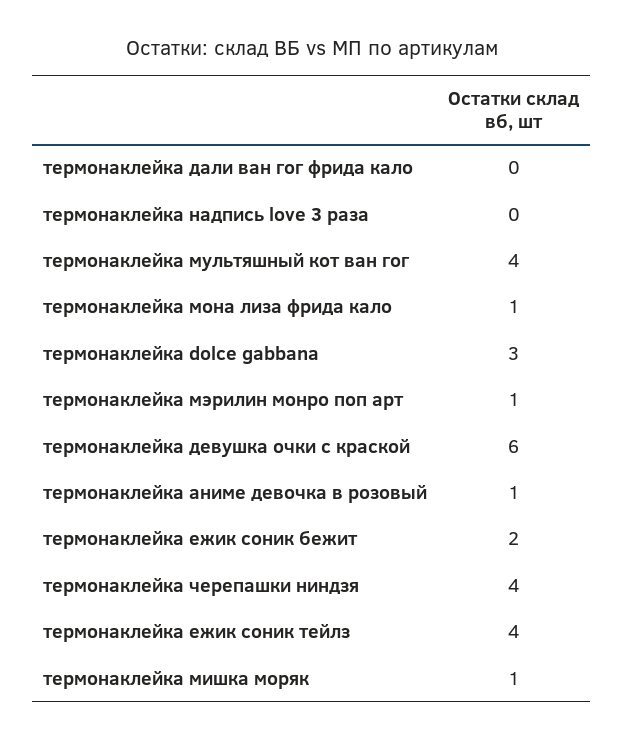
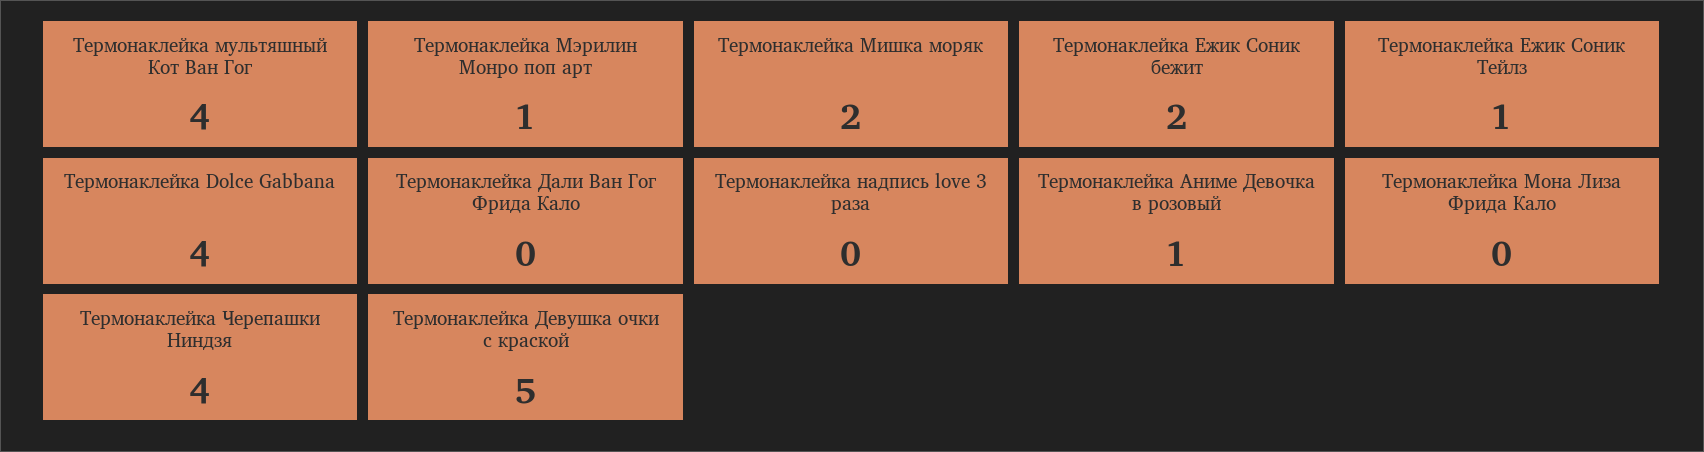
  {
    "термонаклейка дали ван гог фрида кало": 0,
    "термонаклейка надпись love 3 раза": 0,
    "термонаклейка мультяшный кот ван гог": 4,
-   "термонаклейка мона лиза фрида кало": 1,
+   "термонаклейка мона лиза фрида кало": 0,
-   "термонаклейка dolce gabbana": 3,
+   "термонаклейка dolce gabbana": 4,
    "термонаклейка мэрилин монро поп арт": 1,
-   "термонаклейка девушка очки с краской": 6,
+   "термонаклейка девушка очки с краской": 5,
    "термонаклейка аниме девочка в розовый": 1,
    "термонаклейка ежик соник бежит": 2,
    "термонаклейка черепашки ниндзя": 4,
-   "термонаклейка ежик соник тейлз": 4,
+   "термонаклейка ежик соник тейлз": 1,
-   "термонаклейка мишка моряк": 1
+   "термонаклейка мишка моряк": 2
  }

